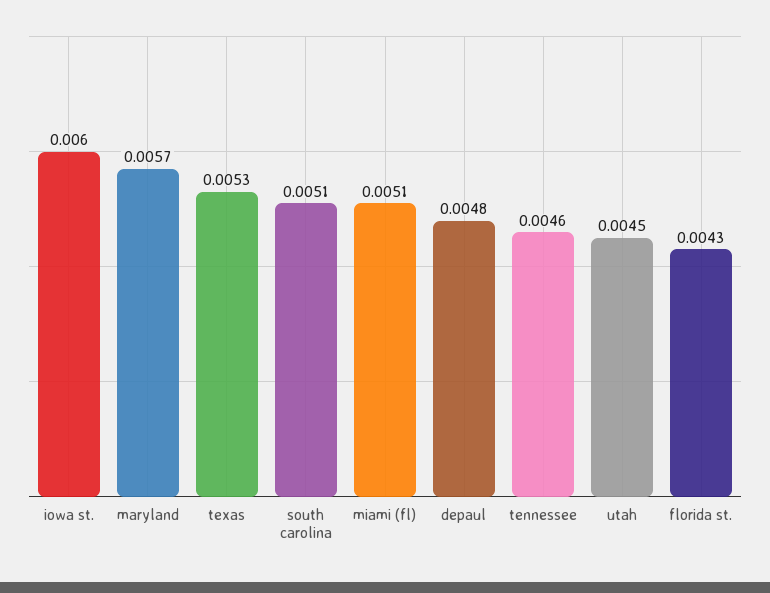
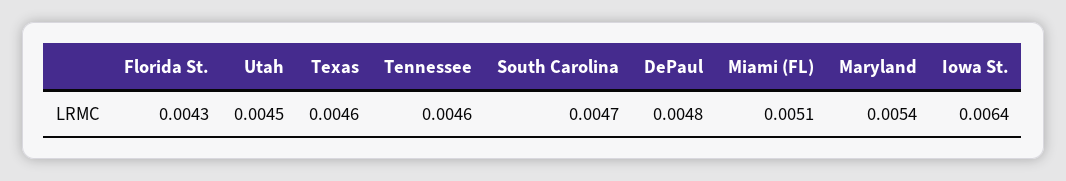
  {
-   "iowa st.": 0.006,
+   "iowa st.": 0.0064,
-   "maryland": 0.0057,
+   "maryland": 0.0054,
-   "texas": 0.0053,
+   "texas": 0.0046,
-   "south carolina": 0.0051,
+   "south carolina": 0.0047,
    "miami (fl)": 0.0051,
    "depaul": 0.0048,
    "tennessee": 0.0046,
    "utah": 0.0045,
    "florida st.": 0.0043
  }

